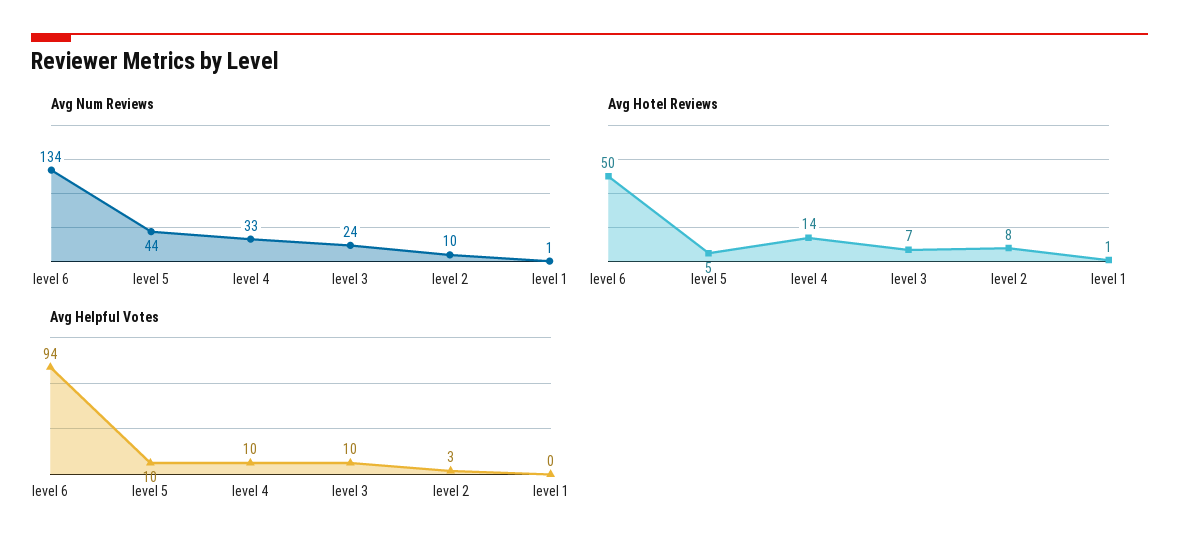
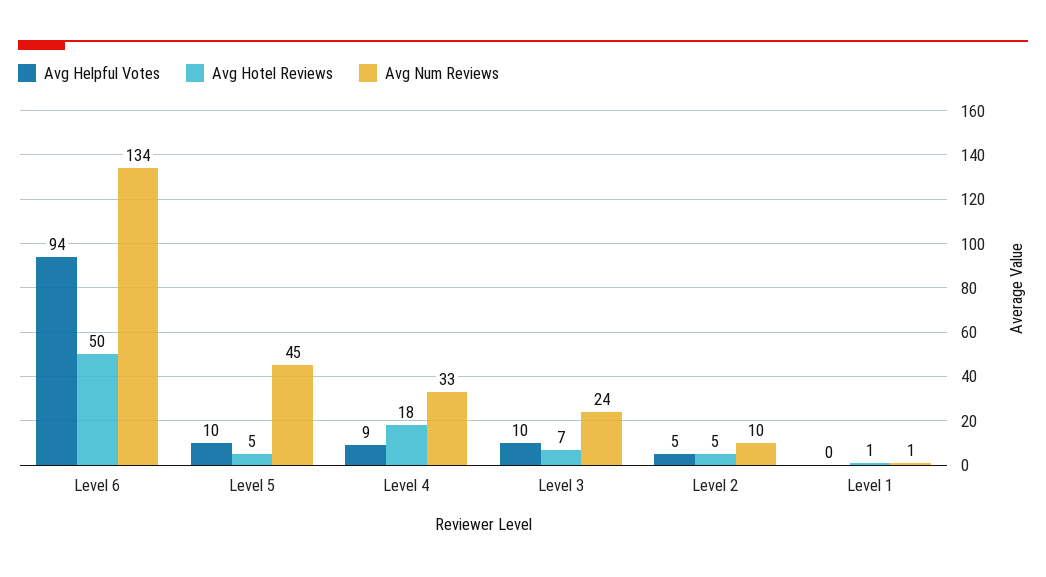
  {
    "Avg Num Reviews": {
      "level 6": 134,
-     "level 5": 44,
+     "level 5": 45,
      "level 4": 33,
      "level 3": 24,
      "level 2": 10,
      "level 1": 1
    },
    "Avg Hotel Reviews": {
      "level 6": 50,
      "level 5": 5,
-     "level 4": 14,
+     "level 4": 18,
      "level 3": 7,
-     "level 2": 8,
+     "level 2": 5,
      "level 1": 1
    },
    "Avg Helpful Votes": {
      "level 6": 94,
      "level 5": 10,
-     "level 4": 10,
+     "level 4": 9,
      "level 3": 10,
-     "level 2": 3,
+     "level 2": 5,
      "level 1": 0
    }
  }

